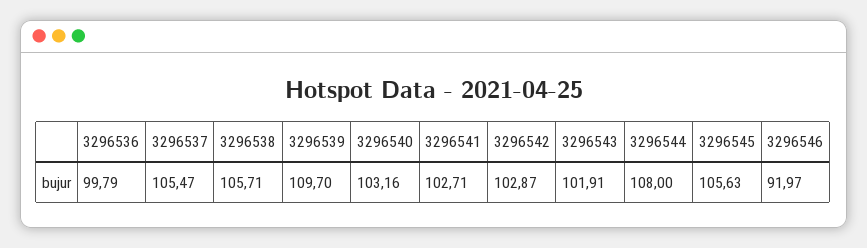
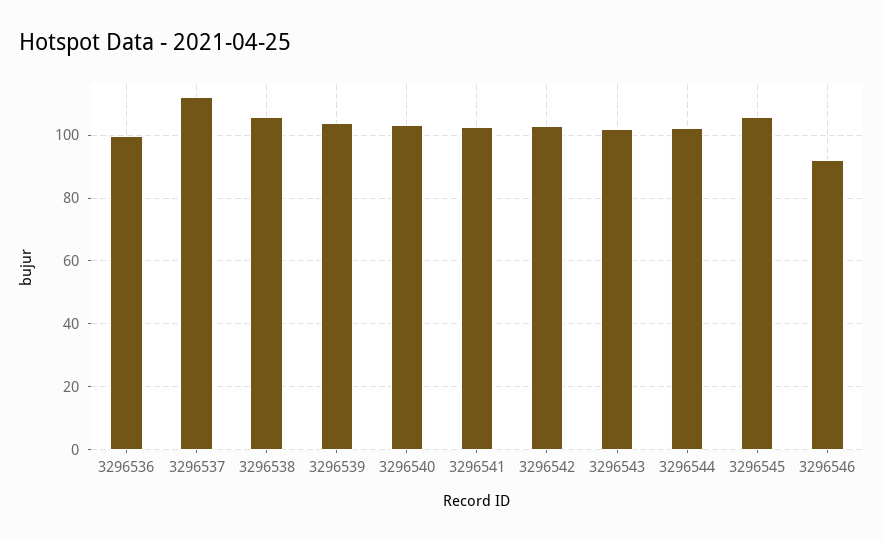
  {
    "3296536": 99.79,
-   "3296537": 105.47,
+   "3296537": 112,
    "3296538": 105.71,
-   "3296539": 109.7,
+   "3296539": 104,
    "3296540": 103.16,
    "3296541": 102.71,
    "3296542": 102.87,
    "3296543": 101.91,
-   "3296544": 108,
+   "3296544": 102,
    "3296545": 105.63,
    "3296546": 91.97
  }

